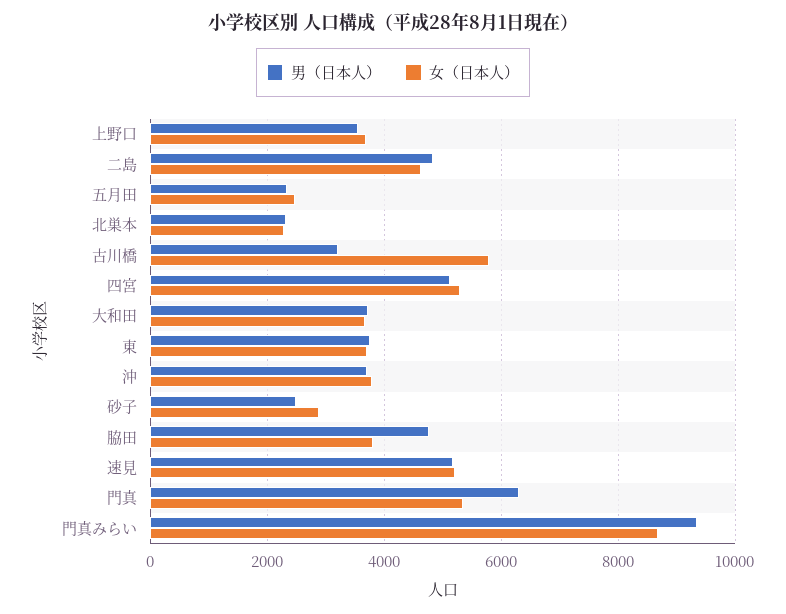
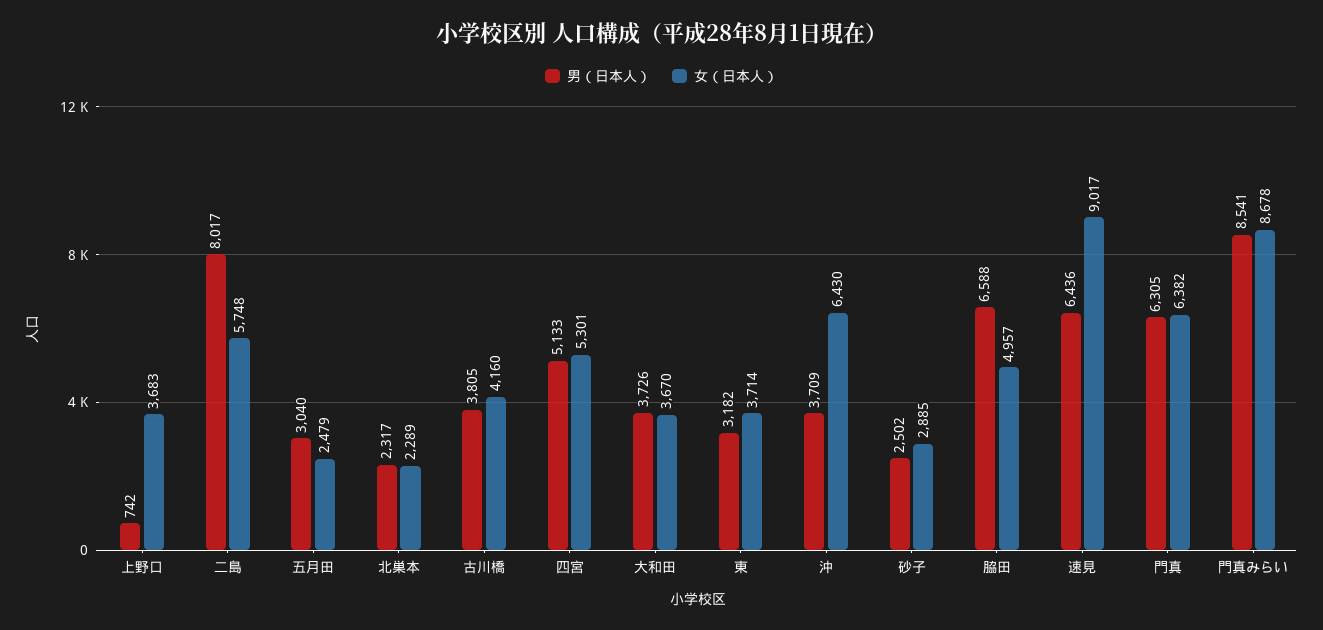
  {
    "男（日本人）": {
-     "上野口": 3600,
+     "上野口": 742,
-     "二島": 4800,
+     "二島": 8017,
-     "五月田": 2400,
+     "五月田": 3040,
      "北巣本": 2317,
-     "古川橋": 3200,
+     "古川橋": 3805,
      "四宮": 5133,
      "大和田": 3726,
-     "東": 3800,
+     "東": 3182,
      "沖": 3709,
      "砂子": 2502,
-     "脇田": 4800,
+     "脇田": 6588,
-     "速見": 5200,
+     "速見": 6436,
      "門真": 6305,
-     "門真みらい": 9400
+     "門真みらい": 8541
    },
    "女（日本人）": {
      "上野口": 3683,
-     "二島": 4600,
+     "二島": 5748,
      "五月田": 2479,
      "北巣本": 2289,
-     "古川橋": 5800,
+     "古川橋": 4160,
      "四宮": 5301,
      "大和田": 3670,
      "東": 3714,
-     "沖": 3800,
+     "沖": 6430,
      "砂子": 2885,
-     "脇田": 3800,
+     "脇田": 4957,
-     "速見": 5200,
+     "速見": 9017,
-     "門真": 5400,
+     "門真": 6382,
      "門真みらい": 8678
    }
  }

